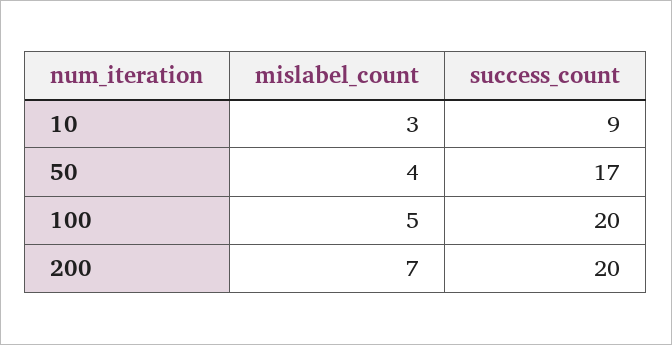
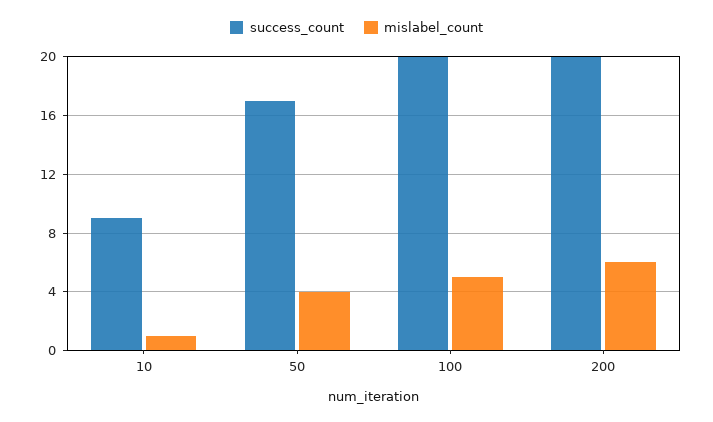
  {
    "mislabel_count": {
-     "10": 3,
+     "10": 1,
      "50": 4,
      "100": 5,
-     "200": 7
+     "200": 6
    },
    "success_count": {
      "10": 9,
      "50": 17,
      "100": 20,
      "200": 20
    }
  }

